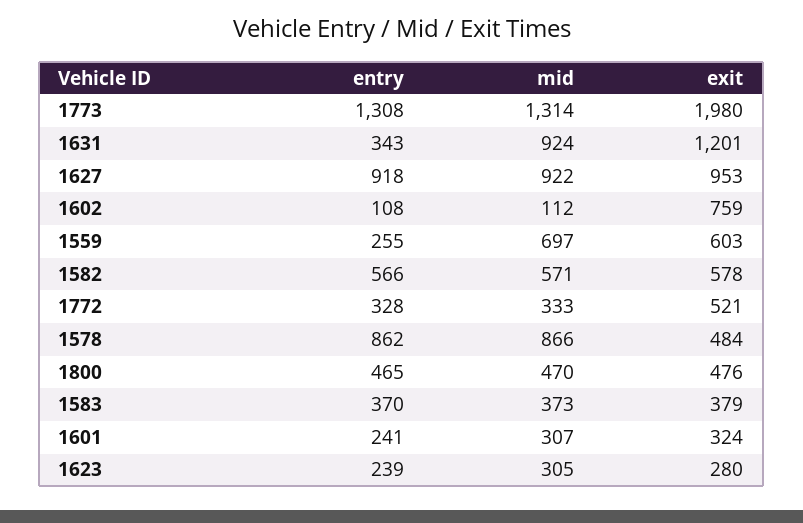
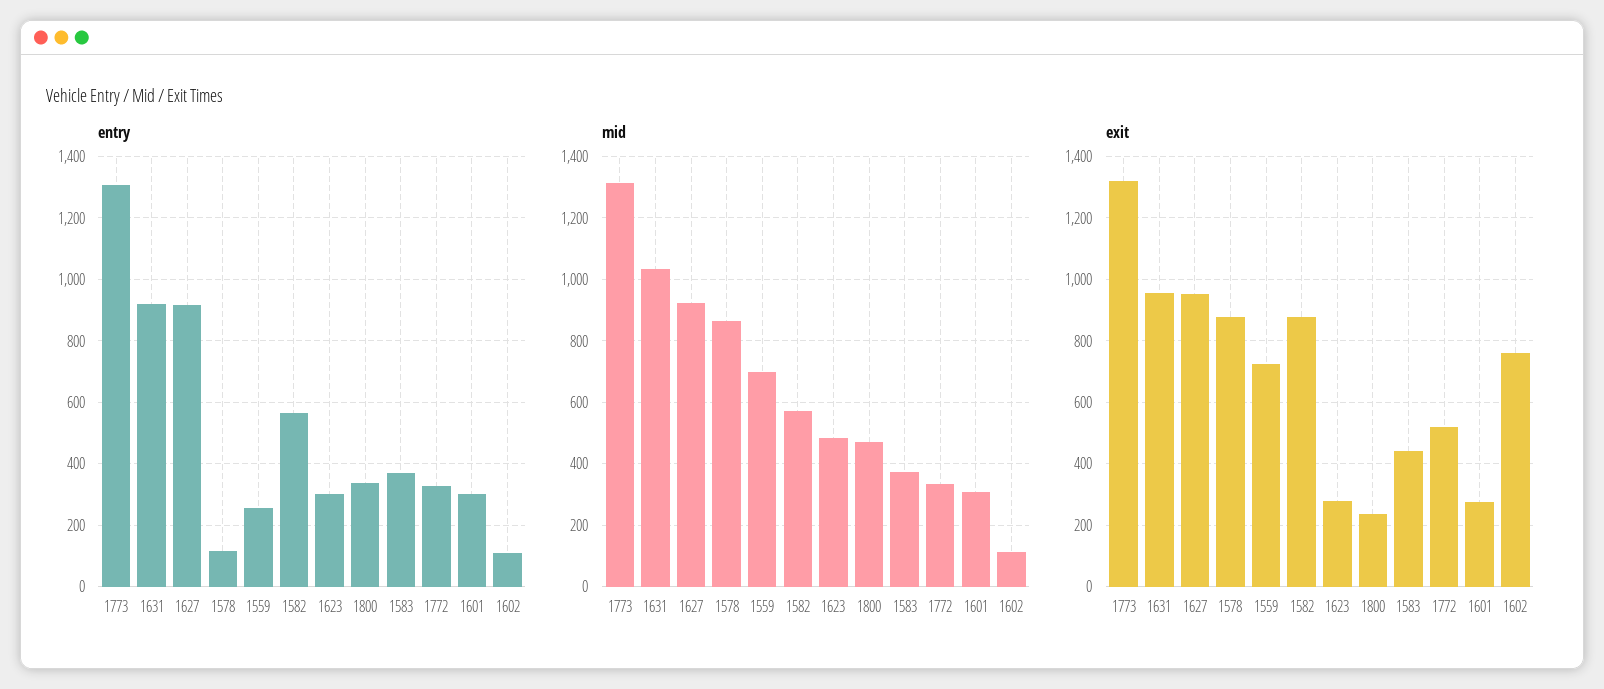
  {
    "entry": {
      "1773": 1308,
-     "1631": 343,
+     "1631": 920,
      "1627": 918,
      "1602": 108,
      "1559": 255,
      "1582": 566,
      "1772": 328,
-     "1578": 862,
+     "1578": 120,
-     "1800": 465,
+     "1800": 340,
      "1583": 370,
-     "1601": 241,
+     "1601": 300,
-     "1623": 239
+     "1623": 300
    },
    "mid": {
      "1773": 1314,
-     "1631": 924,
+     "1631": 1040,
      "1627": 922,
      "1602": 112,
      "1559": 697,
      "1582": 571,
      "1772": 333,
      "1578": 866,
      "1800": 470,
      "1583": 373,
      "1601": 307,
-     "1623": 305
+     "1623": 480
    },
    "exit": {
-     "1773": 1980,
+     "1773": 1320,
-     "1631": 1201,
+     "1631": 960,
      "1627": 953,
      "1602": 759,
-     "1559": 603,
+     "1559": 720,
-     "1582": 578,
+     "1582": 880,
      "1772": 521,
-     "1578": 484,
+     "1578": 880,
-     "1800": 476,
+     "1800": 240,
-     "1583": 379,
+     "1583": 440,
-     "1601": 324,
+     "1601": 280,
      "1623": 280
    }
  }

